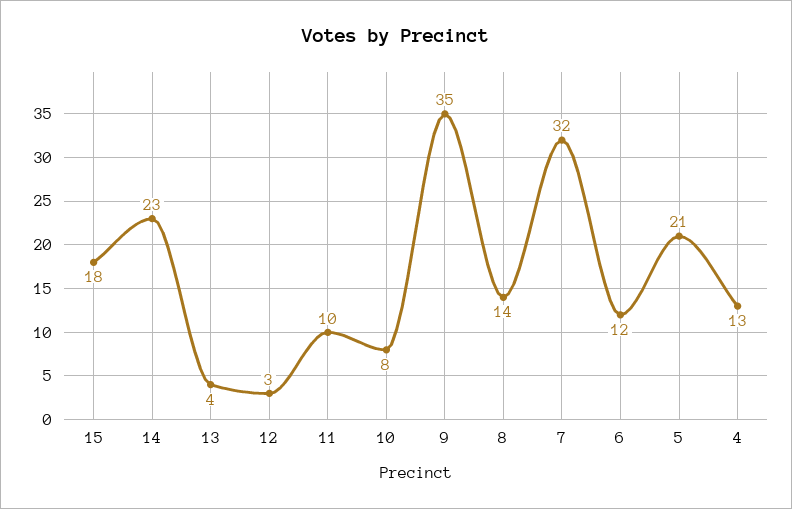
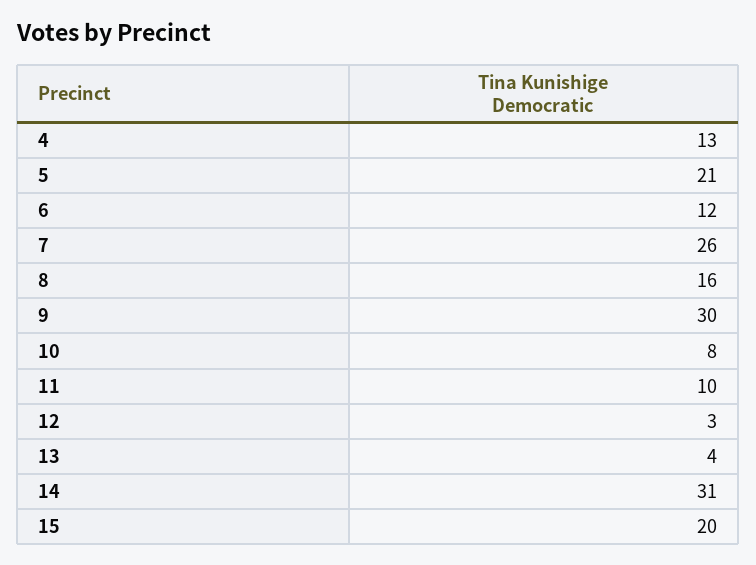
  {
-   "15": 18,
+   "15": 20,
-   "14": 23,
+   "14": 31,
    "13": 4,
    "12": 3,
    "11": 10,
    "10": 8,
-   "9": 35,
+   "9": 30,
-   "8": 14,
+   "8": 16,
-   "7": 32,
+   "7": 26,
    "6": 12,
    "5": 21,
    "4": 13
  }

